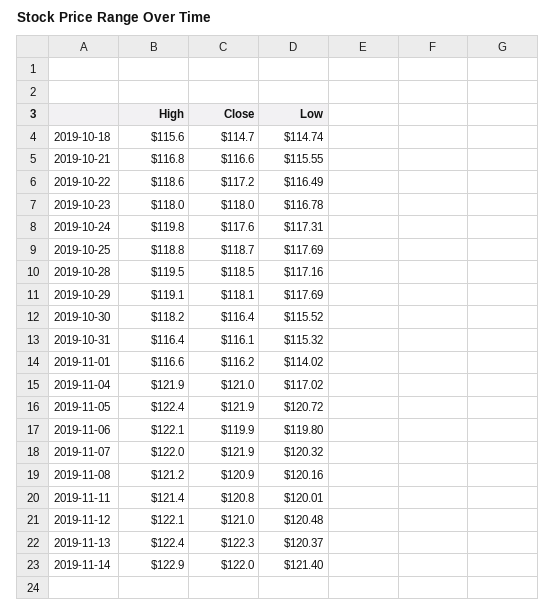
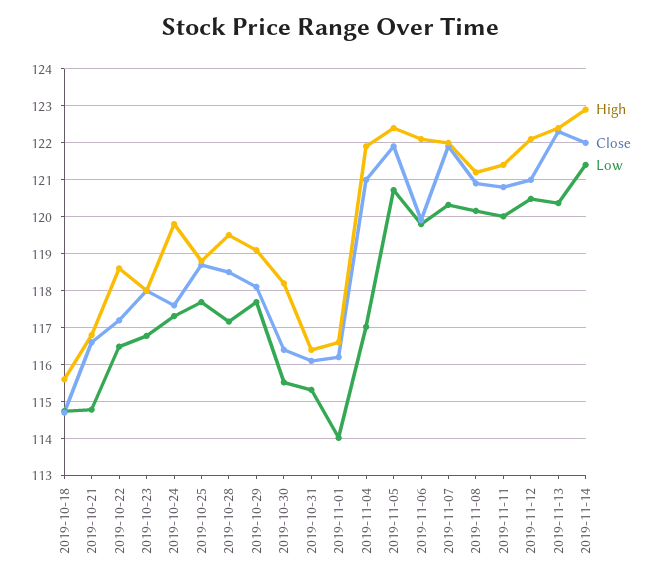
  {
    "High": {
      "2019-10-18": 115.6,
      "2019-10-21": 116.8,
      "2019-10-22": 118.6,
      "2019-10-23": 118,
      "2019-10-24": 119.8,
      "2019-10-25": 118.8,
      "2019-10-28": 119.5,
      "2019-10-29": 119.1,
      "2019-10-30": 118.2,
      "2019-10-31": 116.4,
      "2019-11-01": 116.6,
      "2019-11-04": 121.9,
      "2019-11-05": 122.4,
      "2019-11-06": 122.1,
      "2019-11-07": 122,
      "2019-11-08": 121.2,
      "2019-11-11": 121.4,
      "2019-11-12": 122.1,
      "2019-11-13": 122.4,
      "2019-11-14": 122.9
    },
    "Close": {
      "2019-10-18": 114.7,
      "2019-10-21": 116.6,
      "2019-10-22": 117.2,
      "2019-10-23": 118,
      "2019-10-24": 117.6,
      "2019-10-25": 118.7,
      "2019-10-28": 118.5,
      "2019-10-29": 118.1,
      "2019-10-30": 116.4,
      "2019-10-31": 116.1,
      "2019-11-01": 116.2,
      "2019-11-04": 121,
      "2019-11-05": 121.9,
      "2019-11-06": 119.9,
      "2019-11-07": 121.9,
      "2019-11-08": 120.9,
      "2019-11-11": 120.8,
      "2019-11-12": 121,
      "2019-11-13": 122.3,
      "2019-11-14": 122
    },
    "Low": {
      "2019-10-18": 114.74,
-     "2019-10-21": 115.55,
+     "2019-10-21": 114.8,
      "2019-10-22": 116.49,
      "2019-10-23": 116.78,
      "2019-10-24": 117.31,
      "2019-10-25": 117.69,
      "2019-10-28": 117.16,
      "2019-10-29": 117.69,
      "2019-10-30": 115.52,
      "2019-10-31": 115.32,
      "2019-11-01": 114.02,
      "2019-11-04": 117.02,
      "2019-11-05": 120.72,
      "2019-11-06": 119.8,
      "2019-11-07": 120.32,
      "2019-11-08": 120.16,
      "2019-11-11": 120.01,
      "2019-11-12": 120.48,
      "2019-11-13": 120.37,
      "2019-11-14": 121.4
    }
  }

